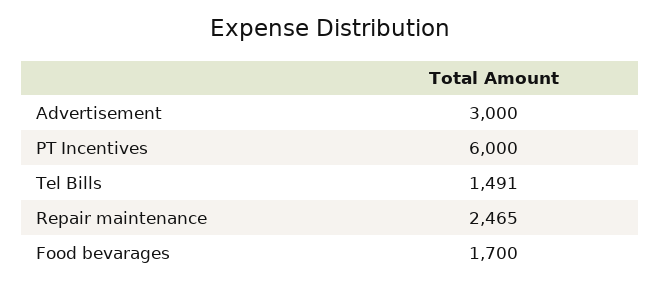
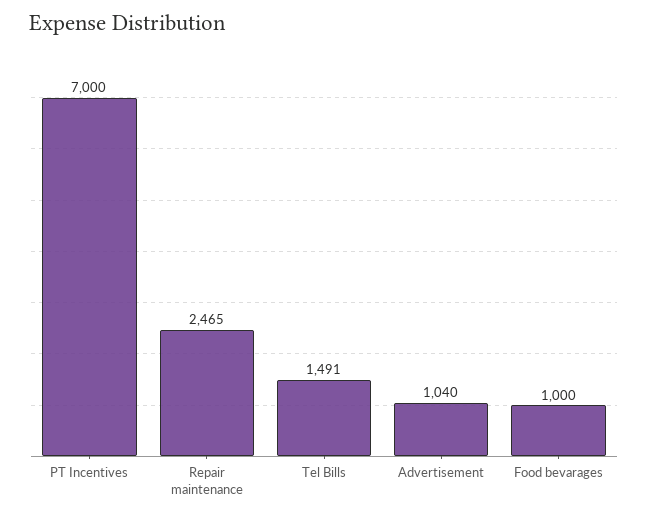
  {
-   "Advertisement": 3000,
+   "Advertisement": 1040,
-   "PT Incentives": 6000,
+   "PT Incentives": 7000,
    "Tel Bills": 1491,
    "Repair maintenance": 2465,
-   "Food bevarages": 1700
+   "Food bevarages": 1000
  }

